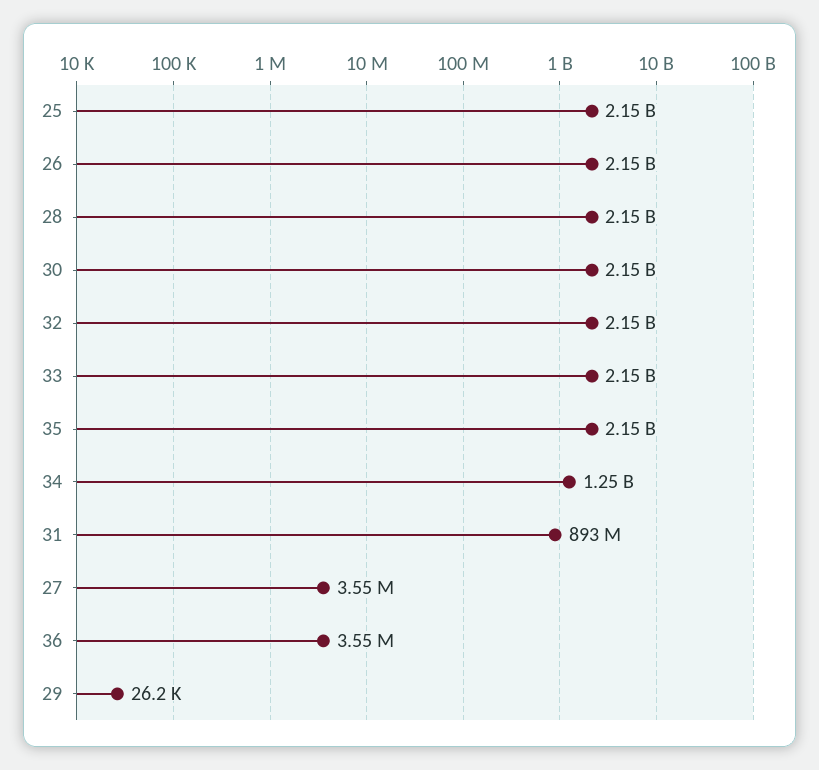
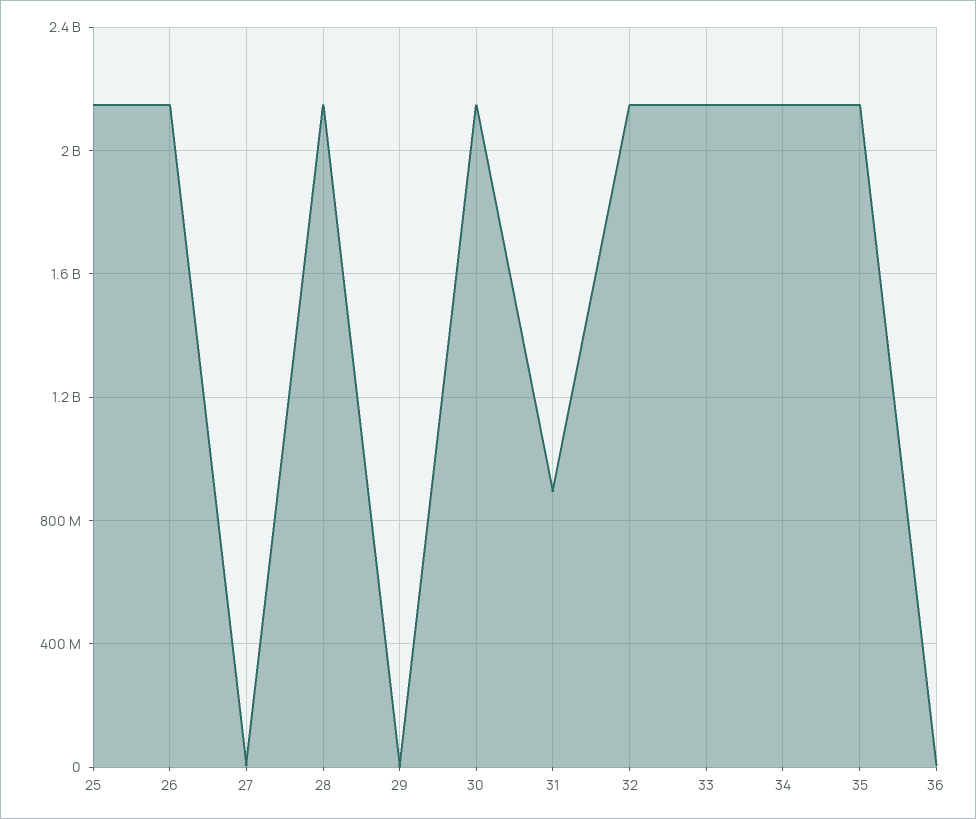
  {
    "25": 2150000000,
    "26": 2150000000,
    "28": 2150000000,
    "30": 2150000000,
    "32": 2150000000,
    "33": 2150000000,
    "35": 2150000000,
-   "34": 1250000000,
+   "34": 2150000000,
    "31": 893000000,
    "27": 3550000,
    "36": 3550000,
    "29": 26200
  }

